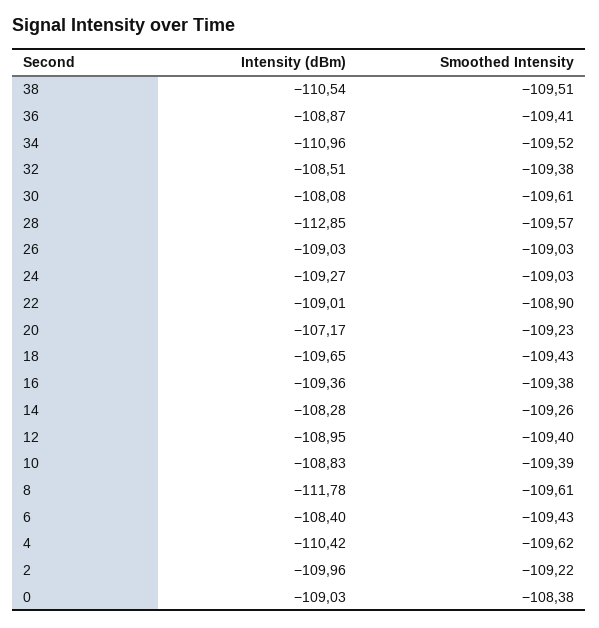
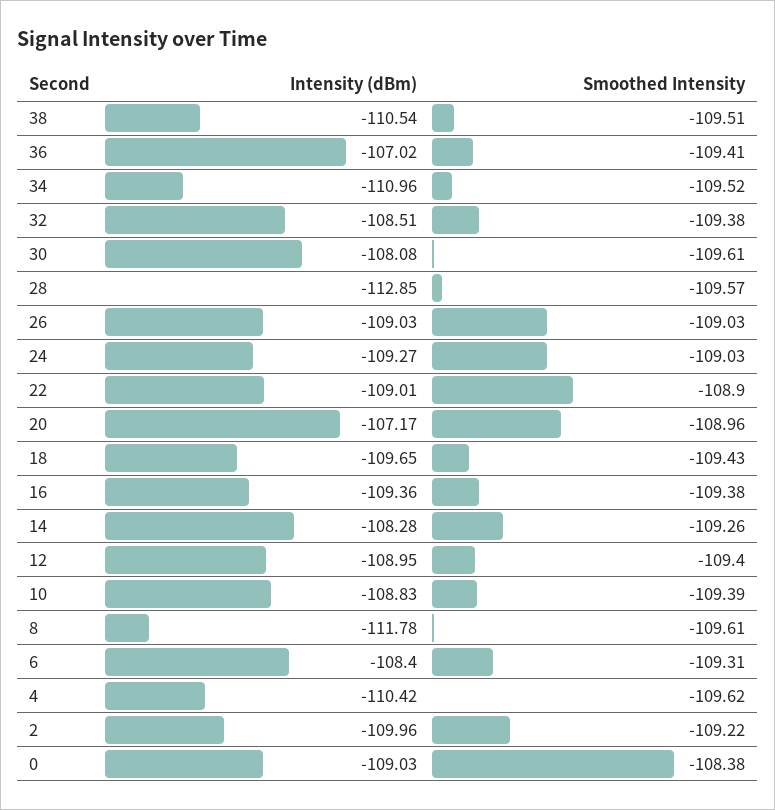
  {
    "Intensity (dBm)": {
      "38": -110.54,
-     "36": -108.87,
+     "36": -107.02,
      "34": -110.96,
      "32": -108.51,
      "30": -108.08,
      "28": -112.85,
      "26": -109.03,
      "24": -109.27,
      "22": -109.01,
      "20": -107.17,
      "18": -109.65,
      "16": -109.36,
      "14": -108.28,
      "12": -108.95,
      "10": -108.83,
      "8": -111.78,
      "6": -108.4,
      "4": -110.42,
      "2": -109.96,
      "0": -109.03
    },
    "Smoothed Intensity": {
      "38": -109.51,
      "36": -109.41,
      "34": -109.52,
      "32": -109.38,
      "30": -109.61,
      "28": -109.57,
      "26": -109.03,
      "24": -109.03,
      "22": -108.9,
-     "20": -109.23,
+     "20": -108.96,
      "18": -109.43,
      "16": -109.38,
      "14": -109.26,
      "12": -109.4,
      "10": -109.39,
      "8": -109.61,
-     "6": -109.43,
+     "6": -109.31,
      "4": -109.62,
      "2": -109.22,
      "0": -108.38
    }
  }

